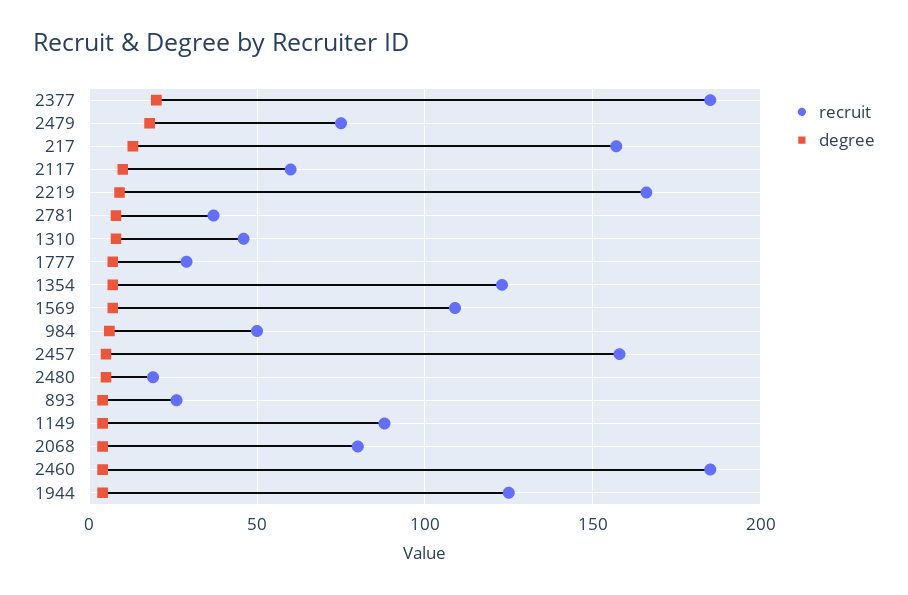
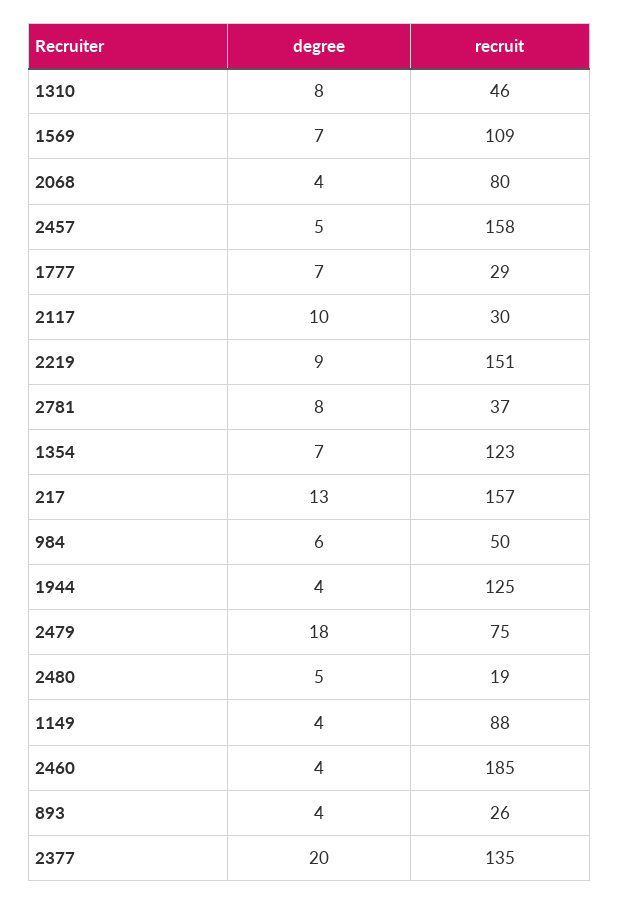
  {
    "recruit": {
-     "2377": 185,
+     "2377": 135,
      "2479": 75,
      "217": 157,
-     "2117": 60,
+     "2117": 30,
-     "2219": 165,
+     "2219": 151,
      "2781": 37,
      "1310": 46,
      "1777": 29,
      "1354": 123,
      "1569": 109,
      "984": 50,
      "2457": 158,
      "2480": 19,
      "893": 26,
      "1149": 88,
      "2068": 80,
      "2460": 185,
      "1944": 125
    },
    "degree": {
      "2377": 20,
      "2479": 18,
      "217": 13,
      "2117": 10,
      "2219": 9,
      "2781": 8,
      "1310": 8,
      "1777": 7,
      "1354": 7,
      "1569": 7,
      "984": 6,
      "2457": 5,
      "2480": 5,
      "893": 4,
      "1149": 4,
      "2068": 4,
      "2460": 4,
      "1944": 4
    }
  }

